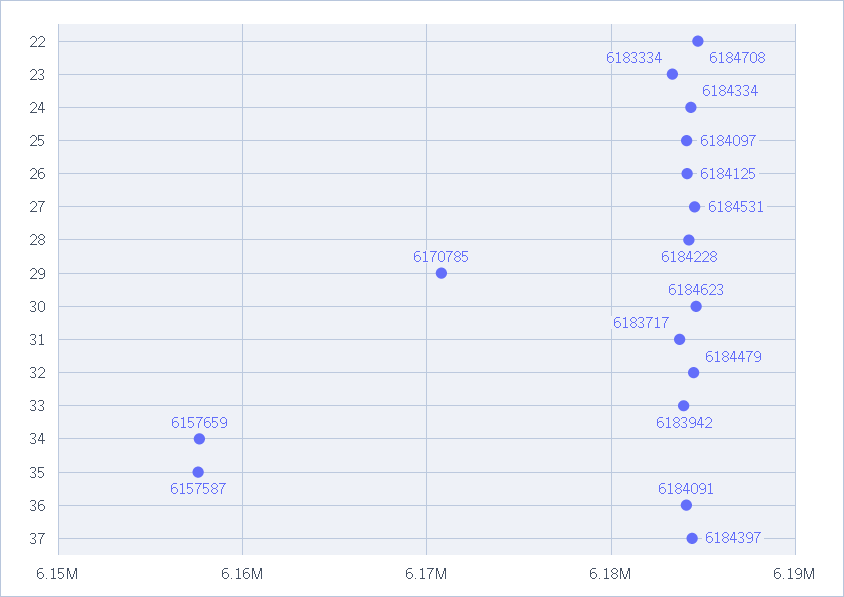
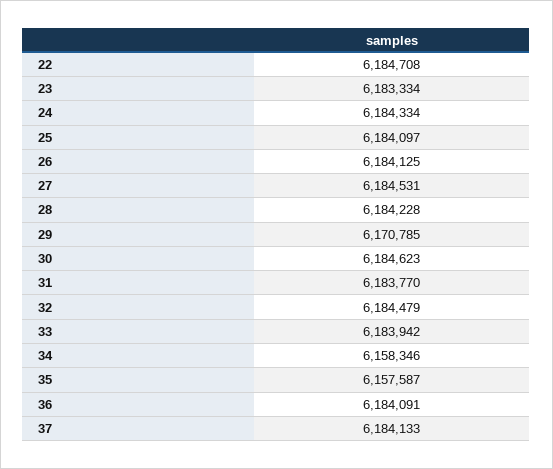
  {
    "22": 6184708,
    "23": 6183334,
    "24": 6184334,
    "25": 6184097,
    "26": 6184125,
    "27": 6184531,
    "28": 6184228,
    "29": 6170785,
    "30": 6184623,
-   "31": 6183717,
+   "31": 6183770,
    "32": 6184479,
    "33": 6183942,
-   "34": 6157659,
+   "34": 6158346,
    "35": 6157587,
    "36": 6184091,
-   "37": 6184397
+   "37": 6184133
  }

